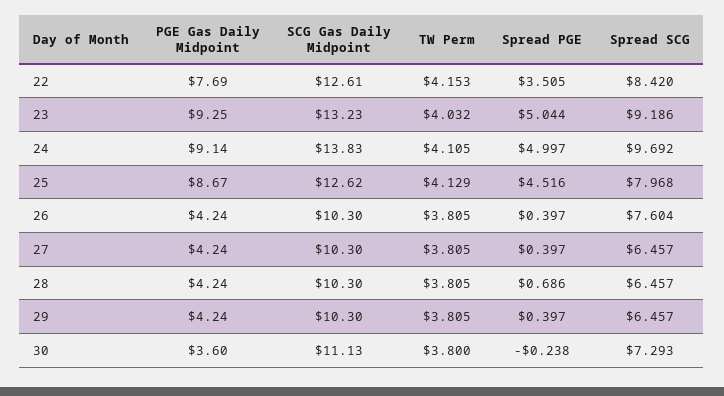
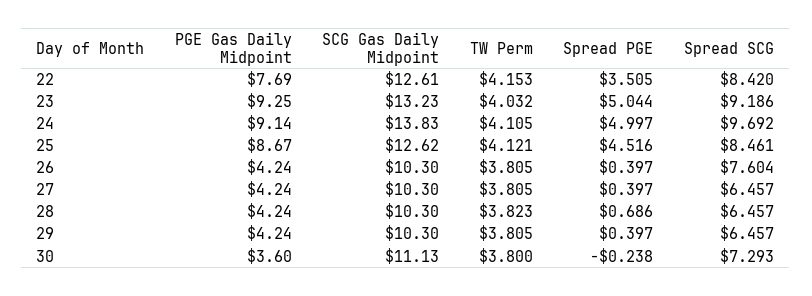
  {
    "PGE Gas Daily Midpoint": {
      "22": 7.69,
      "23": 9.25,
      "24": 9.14,
      "25": 8.67,
      "26": 4.24,
      "27": 4.24,
      "28": 4.24,
      "29": 4.24,
      "30": 3.6
    },
    "SCG Gas Daily Midpoint": {
      "22": 12.61,
      "23": 13.23,
      "24": 13.83,
      "25": 12.62,
      "26": 10.3,
      "27": 10.3,
      "28": 10.3,
      "29": 10.3,
      "30": 11.13
    },
    "TW Perm": {
      "22": 4.153,
      "23": 4.032,
      "24": 4.105,
-     "25": 4.129,
+     "25": 4.121,
      "26": 3.805,
      "27": 3.805,
-     "28": 3.805,
+     "28": 3.823,
      "29": 3.805,
      "30": 3.8
    },
    "Spread PGE": {
      "22": 3.505,
      "23": 5.044,
      "24": 4.997,
      "25": 4.516,
      "26": 0.397,
      "27": 0.397,
      "28": 0.686,
      "29": 0.397,
      "30": -0.238
    },
    "Spread SCG": {
      "22": 8.42,
      "23": 9.186,
      "24": 9.692,
-     "25": 7.968,
+     "25": 8.461,
      "26": 7.604,
      "27": 6.457,
      "28": 6.457,
      "29": 6.457,
      "30": 7.293
    }
  }

